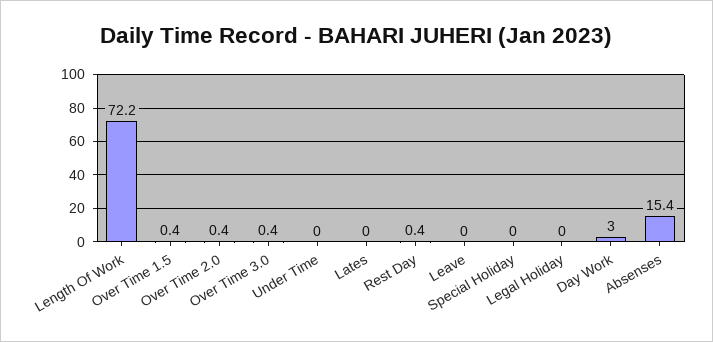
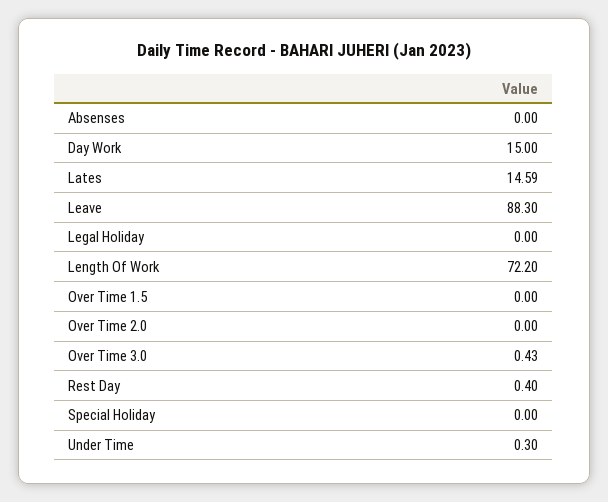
  {
    "Length Of Work": 72.2,
-   "Over Time 1.5": 0.4,
+   "Over Time 1.5": 0,
-   "Over Time 2.0": 0.4,
+   "Over Time 2.0": 0,
    "Over Time 3.0": 0.43,
-   "Under Time": 0,
+   "Under Time": 0.3,
-   "Lates": 0,
+   "Lates": 14.59,
    "Rest Day": 0.4,
-   "Leave": 0,
+   "Leave": 88.3,
    "Special Holiday": 0,
    "Legal Holiday": 0,
-   "Day Work": 3,
+   "Day Work": 15,
-   "Absenses": 15.4
+   "Absenses": 0
  }

